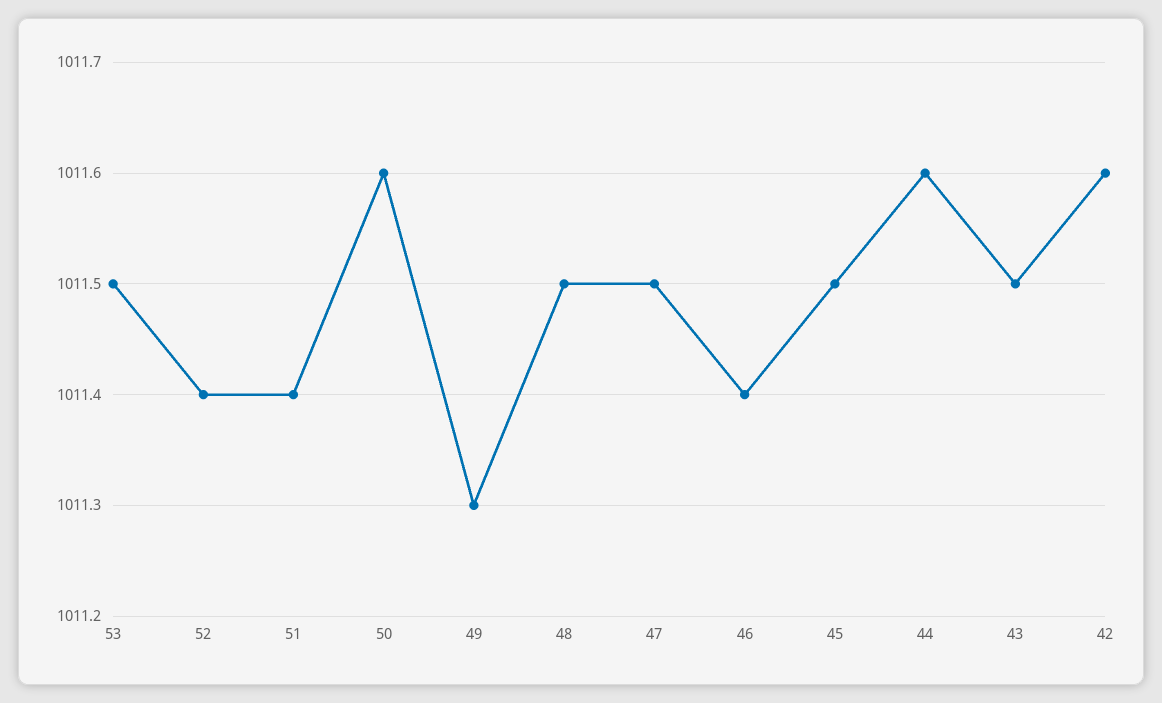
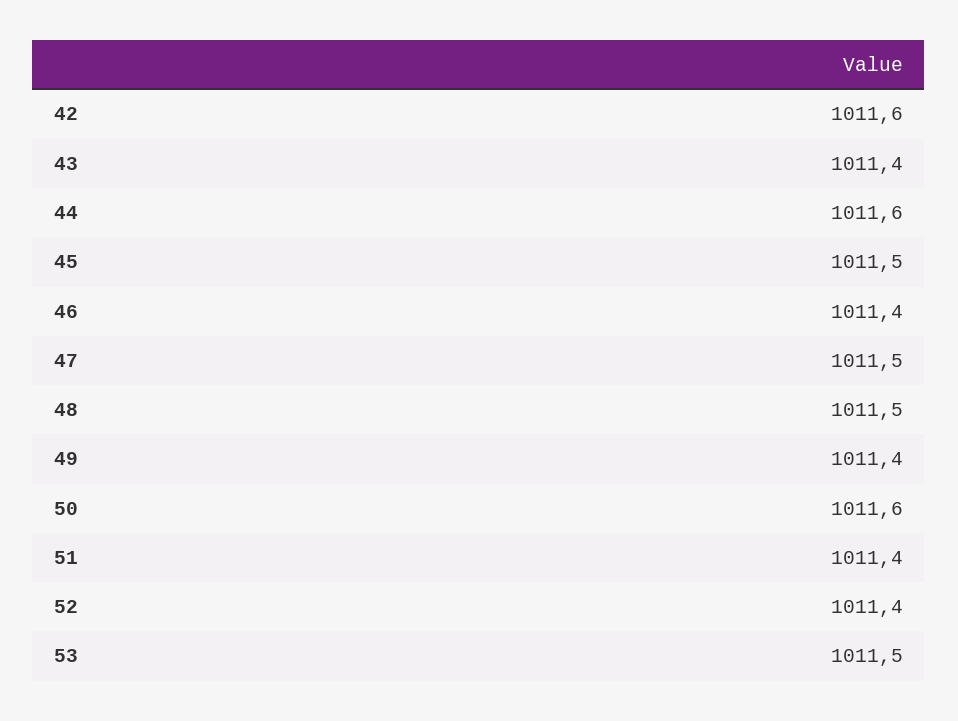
  {
    "53": 1011.5,
    "52": 1011.4,
    "51": 1011.4,
    "50": 1011.6,
-   "49": 1011.3,
+   "49": 1011.4,
    "48": 1011.5,
    "47": 1011.5,
    "46": 1011.4,
    "45": 1011.5,
    "44": 1011.6,
-   "43": 1011.5,
+   "43": 1011.4,
    "42": 1011.6
  }

